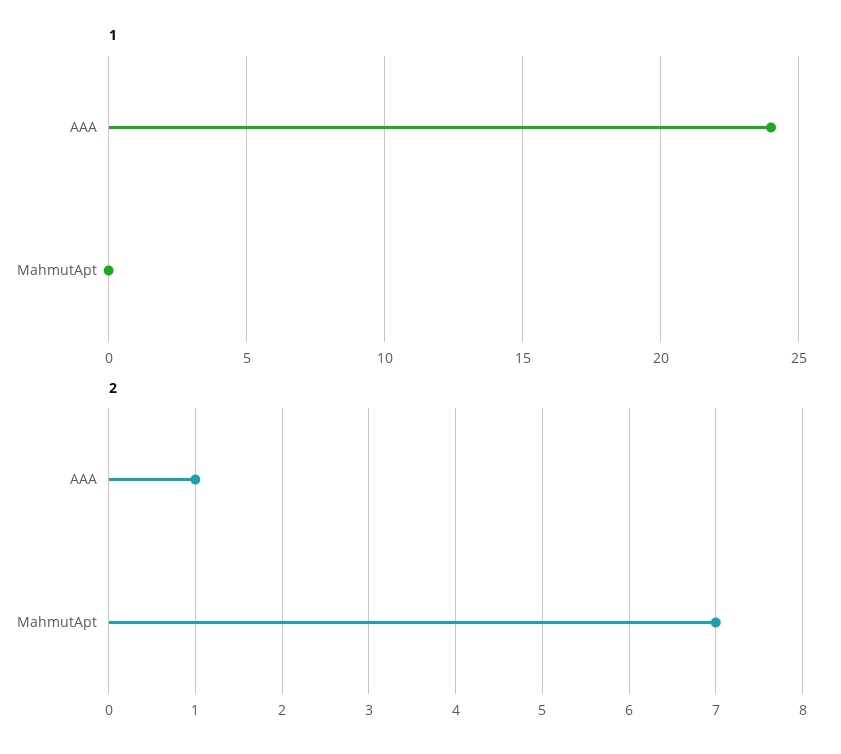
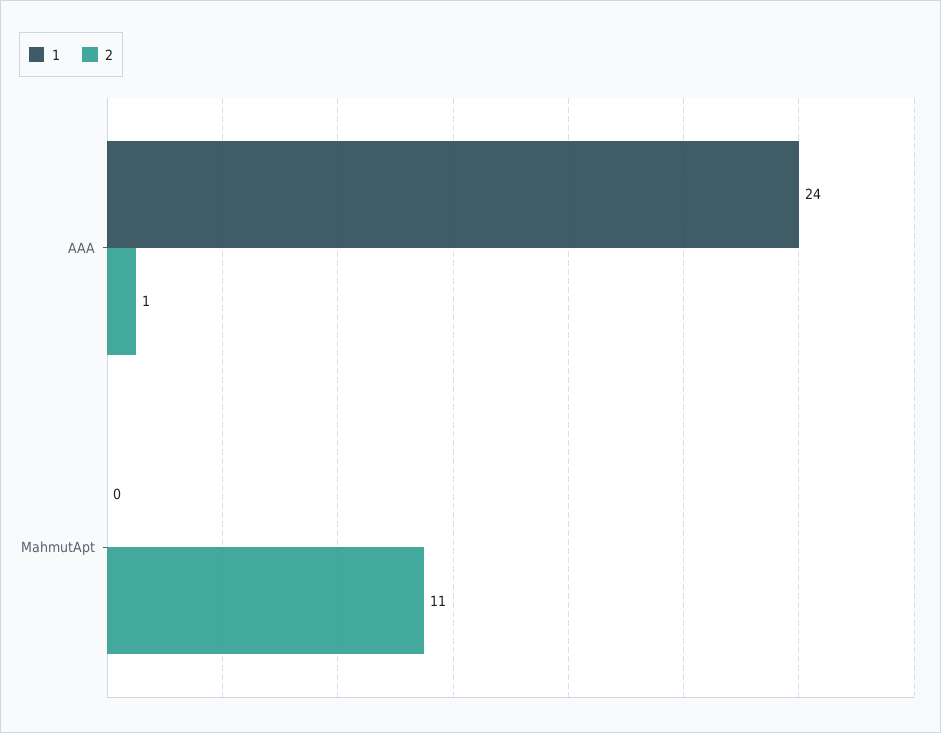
  {
    "1": {
      "AAA": 24,
      "MahmutApt": 0
    },
    "2": {
      "AAA": 1,
-     "MahmutApt": 7
+     "MahmutApt": 11
    }
  }

